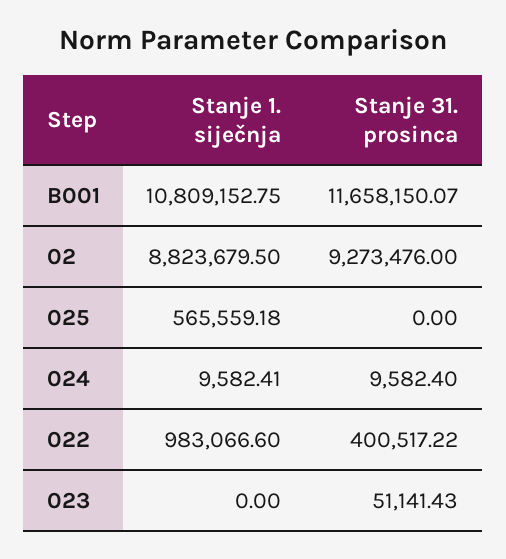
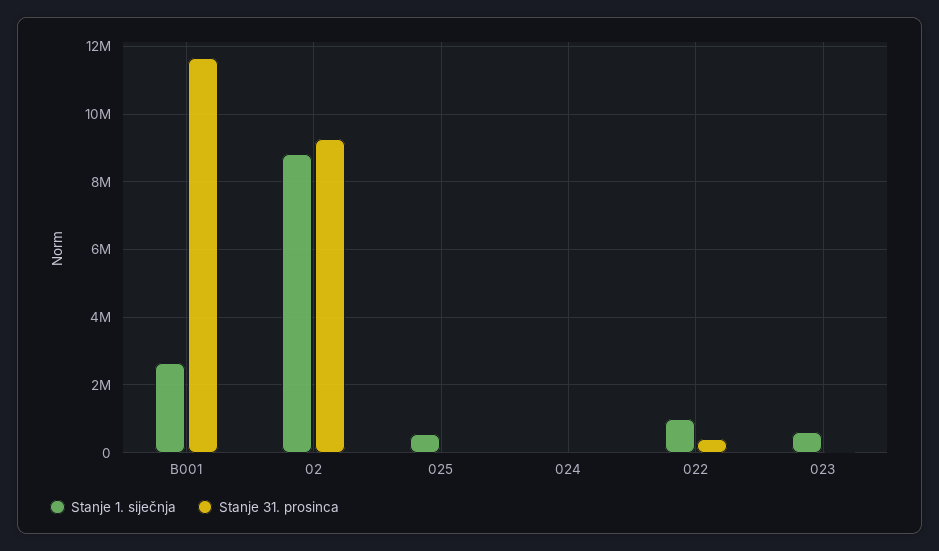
  {
    "Stanje 1. siječnja": {
-     "B001": 10809152.75,
+     "B001": 2600000,
      "02": 8823679.5,
      "025": 565559.18,
      "024": 9582.41,
      "022": 983066.6,
-     "023": 0
+     "023": 600000
    },
    "Stanje 31. prosinca": {
      "B001": 11658150.07,
      "02": 9273476,
      "025": 0,
      "024": 9582.4,
      "022": 400517.22,
      "023": 51141.43
    }
  }

